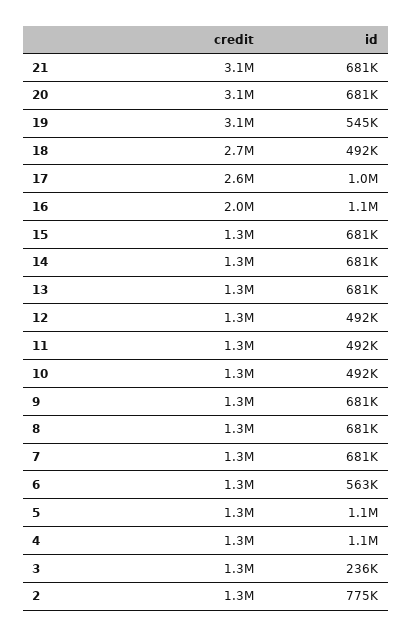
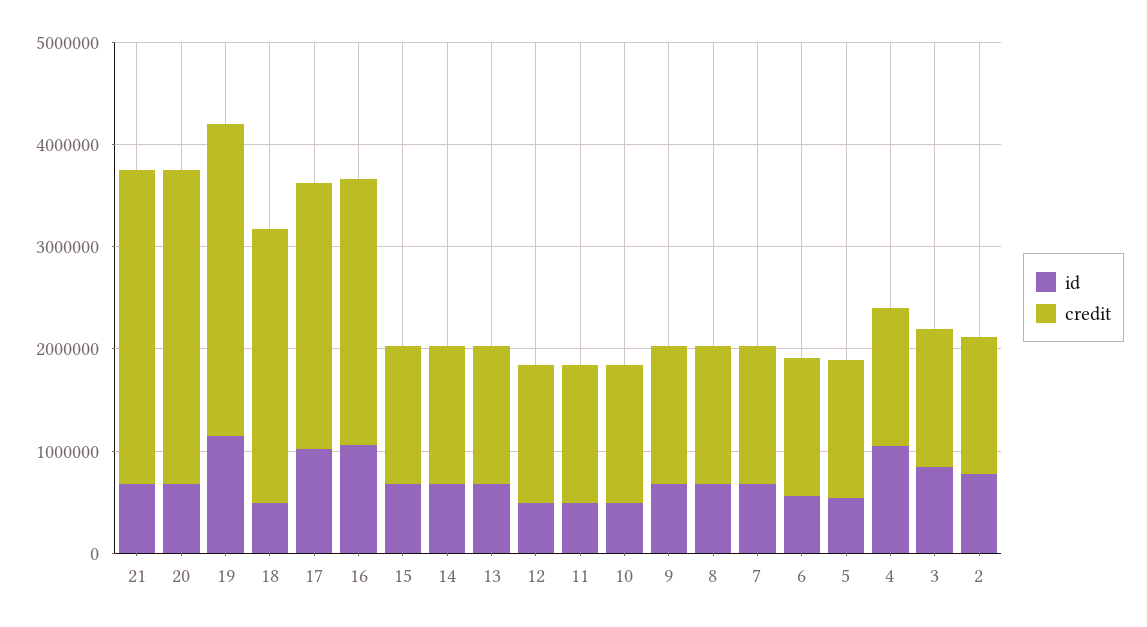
  {
    "credit": {
      "21": 3100000,
      "20": 3100000,
      "19": 3100000,
      "18": 2700000,
      "17": 2600000,
-     "16": 2000000,
+     "16": 2600000,
      "15": 1300000,
      "14": 1300000,
      "13": 1300000,
      "12": 1300000,
      "11": 1300000,
      "10": 1300000,
      "9": 1300000,
      "8": 1300000,
      "7": 1300000,
      "6": 1300000,
      "5": 1300000,
      "4": 1300000,
      "3": 1300000,
      "2": 1300000
    },
    "id": {
      "21": 681000,
      "20": 681000,
-     "19": 545000,
+     "19": 1200000,
      "18": 492000,
      "17": 1000000,
      "16": 1100000,
      "15": 681000,
      "14": 681000,
      "13": 681000,
      "12": 492000,
      "11": 492000,
      "10": 492000,
      "9": 681000,
      "8": 681000,
      "7": 681000,
      "6": 563000,
-     "5": 1100000,
+     "5": 600000,
      "4": 1100000,
-     "3": 236000,
+     "3": 800000,
      "2": 775000
    }
  }

